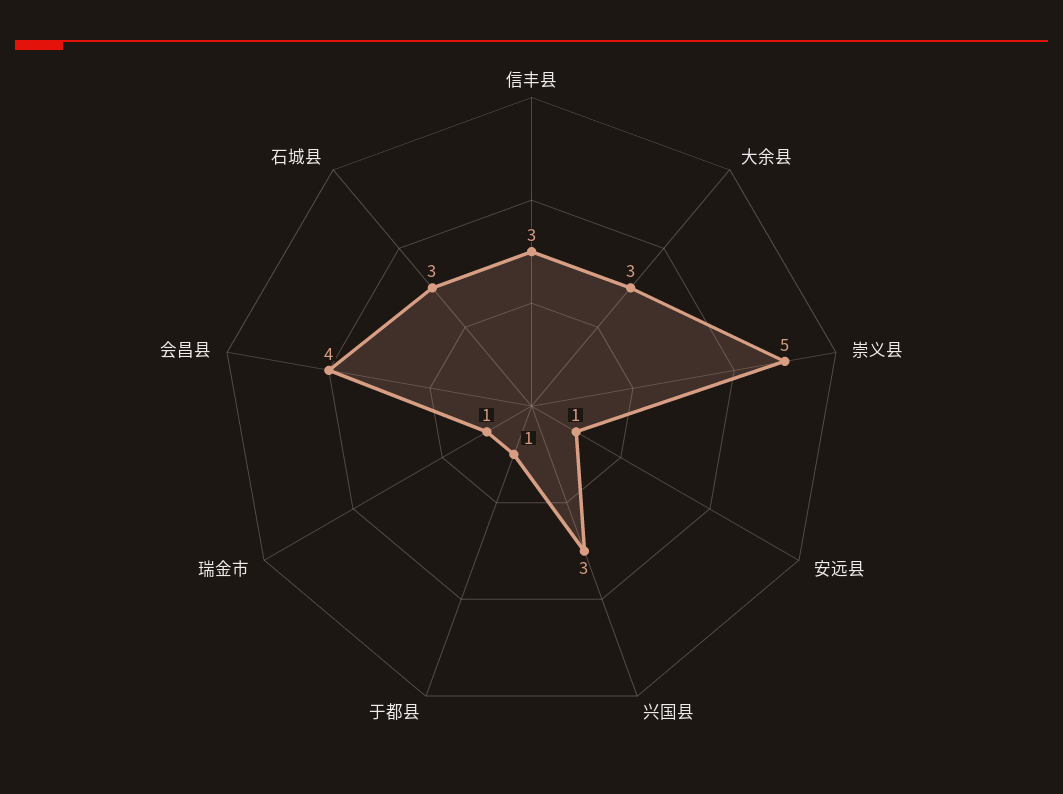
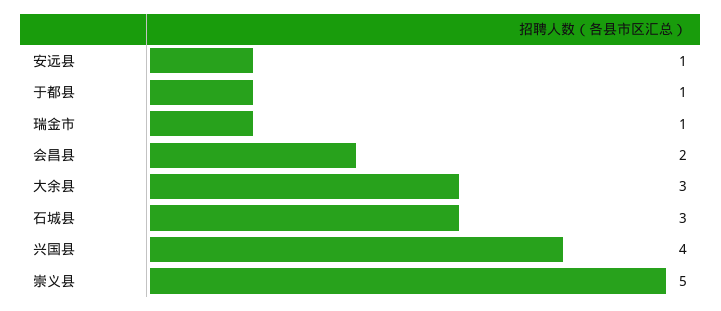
  {
-   "信丰县": 3,
    "大余县": 3,
    "崇义县": 5,
    "安远县": 1,
-   "兴国县": 3,
+   "兴国县": 4,
    "于都县": 1,
    "瑞金市": 1,
-   "会昌县": 4,
+   "会昌县": 2,
    "石城县": 3
  }

